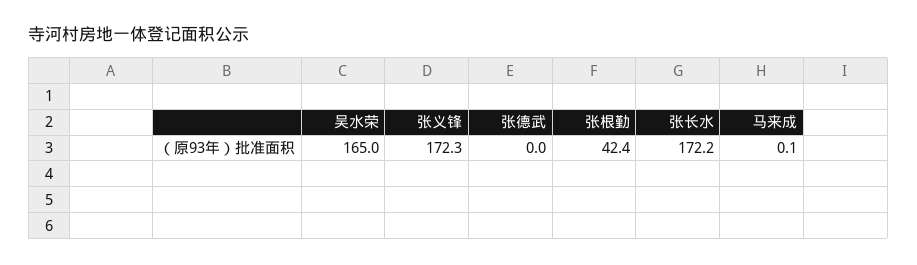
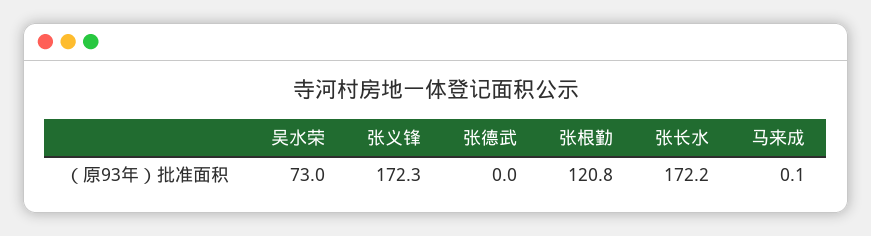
  {
-   "吴水荣": 165,
+   "吴水荣": 73,
    "张义锋": 172.3,
    "张德武": 0,
-   "张根勤": 42.4,
+   "张根勤": 120.8,
    "张长水": 172.2,
    "马来成": 0.1
  }

